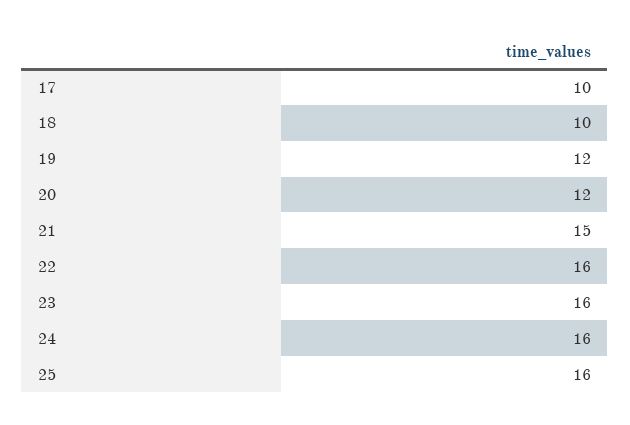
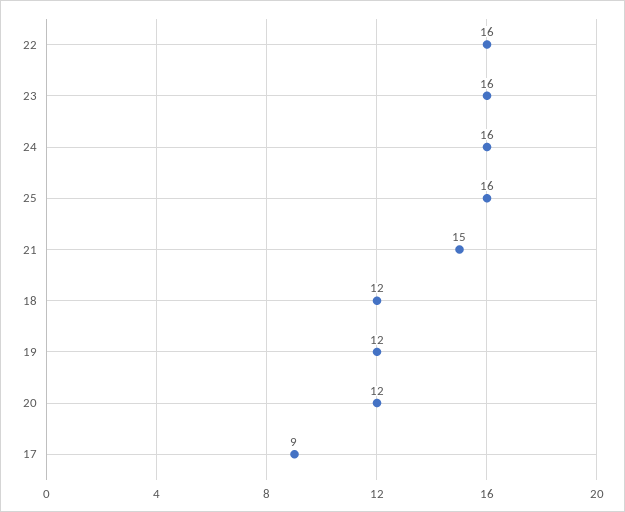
  {
-   "17": 10,
+   "17": 9,
-   "18": 10,
+   "18": 12,
    "19": 12,
    "20": 12,
    "21": 15,
    "22": 16,
    "23": 16,
    "24": 16,
    "25": 16
  }

